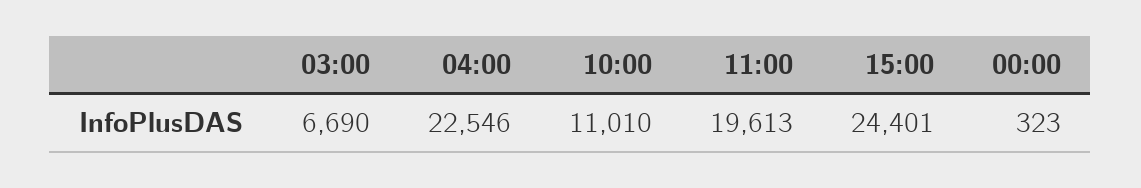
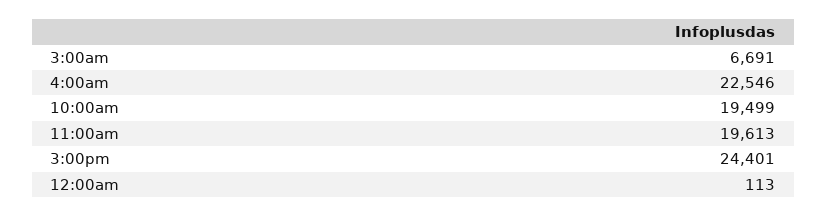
  {
-   "03:00": 6690,
+   "03:00": 6691,
    "04:00": 22546,
-   "10:00": 11010,
+   "10:00": 19499,
    "11:00": 19613,
    "15:00": 24401,
-   "00:00": 323
+   "00:00": 113
  }

